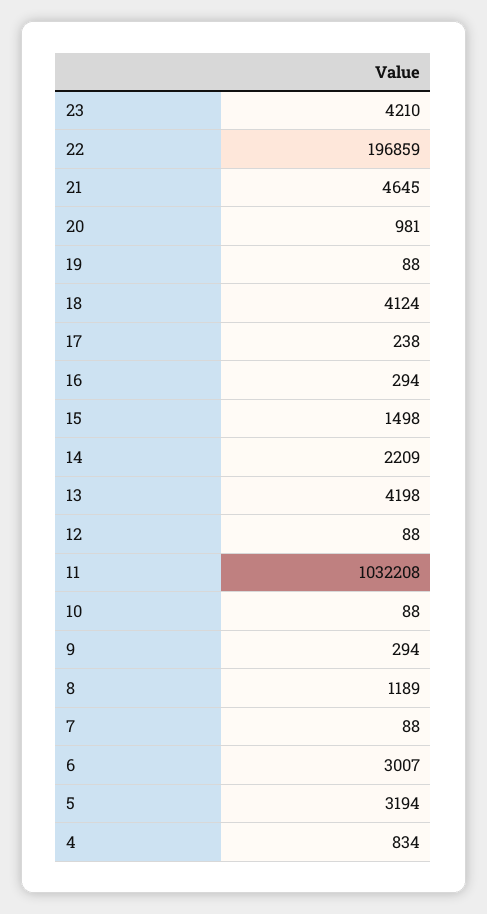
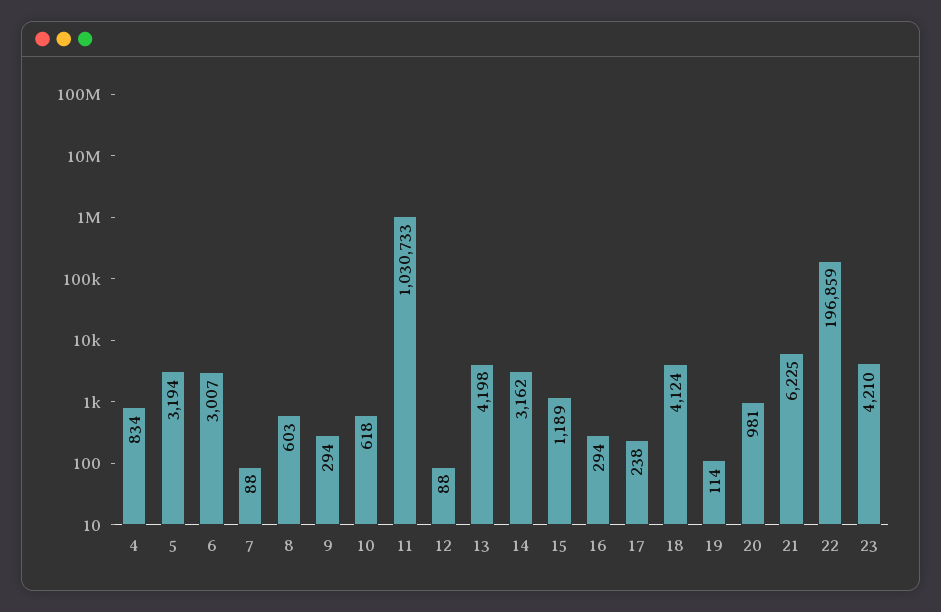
  {
    "23": 4210,
    "22": 196859,
-   "21": 4645,
+   "21": 6225,
    "20": 981,
-   "19": 88,
+   "19": 114,
    "18": 4124,
    "17": 238,
    "16": 294,
-   "15": 1498,
+   "15": 1189,
-   "14": 2209,
+   "14": 3162,
    "13": 4198,
    "12": 88,
-   "11": 1032208,
+   "11": 1030733,
-   "10": 88,
+   "10": 618,
    "9": 294,
-   "8": 1189,
+   "8": 603,
    "7": 88,
    "6": 3007,
    "5": 3194,
    "4": 834
  }

